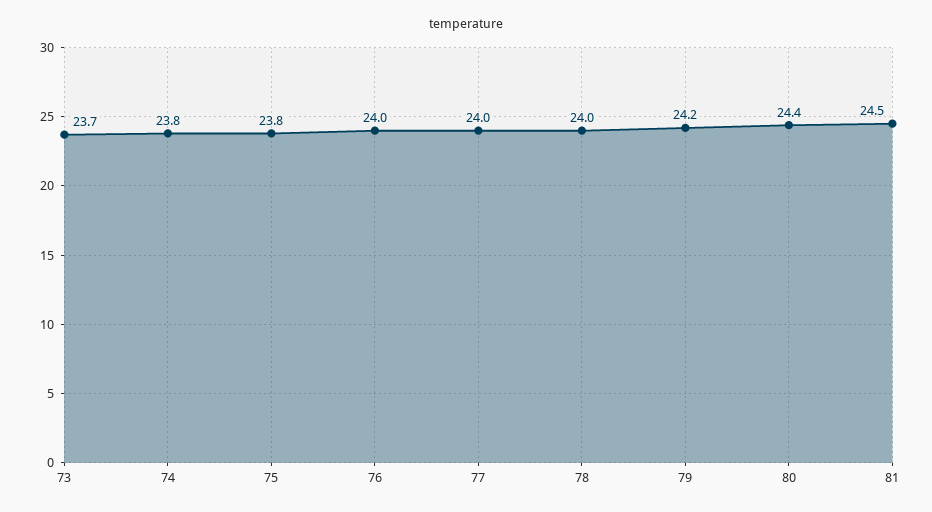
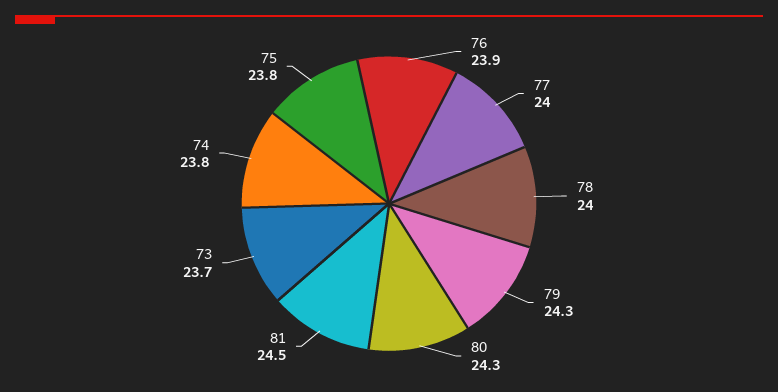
  {
    "73": 23.7,
    "74": 23.8,
    "75": 23.8,
-   "76": 24,
+   "76": 23.9,
    "77": 24,
    "78": 24,
-   "79": 24.2,
+   "79": 24.3,
-   "80": 24.4,
+   "80": 24.3,
    "81": 24.5
  }

